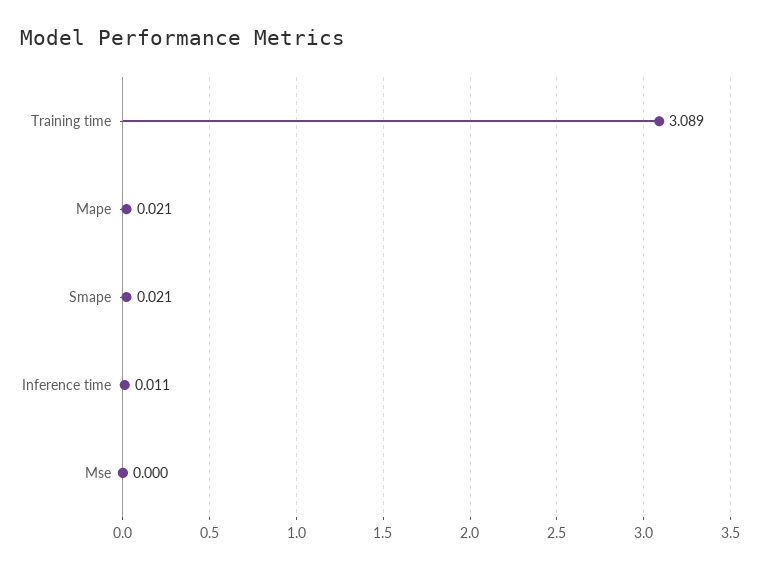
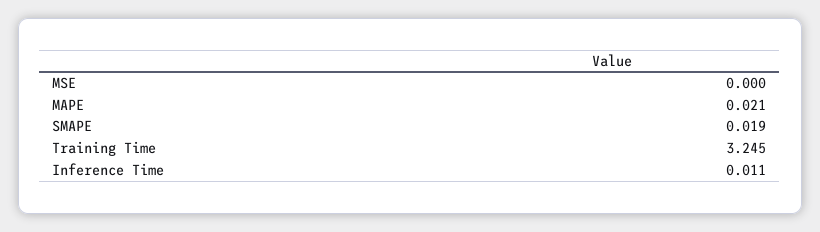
  {
-   "Training time": 3.089,
+   "Training time": 3.245,
    "Mape": 0.021,
-   "Smape": 0.021,
+   "Smape": 0.019,
    "Inference time": 0.011,
    "Mse": 0
  }

